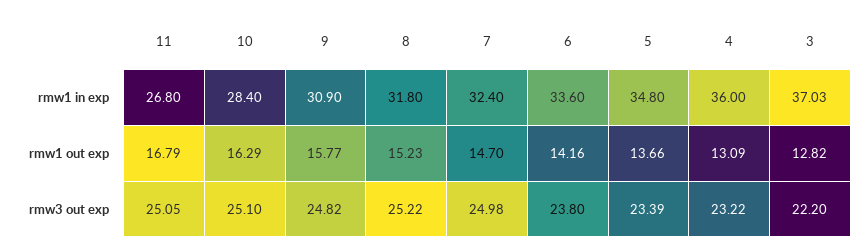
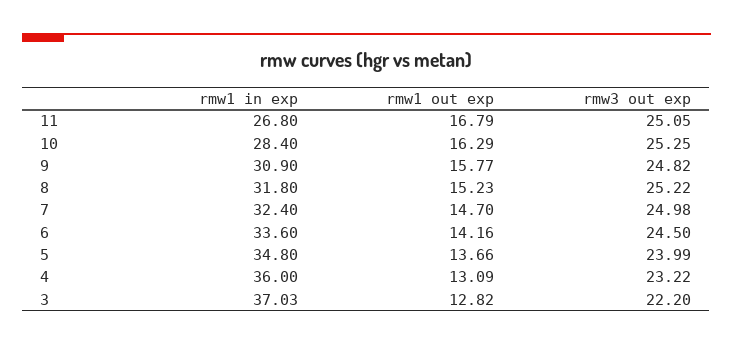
  {
    "11": {
      "rmw1 in exp": 26.8,
      "rmw1 out exp": 16.79,
      "rmw3 out exp": 25.05
    },
    "10": {
      "rmw1 in exp": 28.4,
      "rmw1 out exp": 16.29,
-     "rmw3 out exp": 25.1
+     "rmw3 out exp": 25.25
    },
    "9": {
      "rmw1 in exp": 30.9,
      "rmw1 out exp": 15.77,
      "rmw3 out exp": 24.82
    },
    "8": {
      "rmw1 in exp": 31.8,
      "rmw1 out exp": 15.23,
      "rmw3 out exp": 25.22
    },
    "7": {
      "rmw1 in exp": 32.4,
      "rmw1 out exp": 14.7,
      "rmw3 out exp": 24.98
    },
    "6": {
      "rmw1 in exp": 33.6,
      "rmw1 out exp": 14.16,
-     "rmw3 out exp": 23.8
+     "rmw3 out exp": 24.5
    },
    "5": {
      "rmw1 in exp": 34.8,
      "rmw1 out exp": 13.66,
-     "rmw3 out exp": 23.39
+     "rmw3 out exp": 23.99
    },
    "4": {
      "rmw1 in exp": 36,
      "rmw1 out exp": 13.09,
      "rmw3 out exp": 23.22
    },
    "3": {
      "rmw1 in exp": 37.03,
      "rmw1 out exp": 12.82,
      "rmw3 out exp": 22.2
    }
  }

